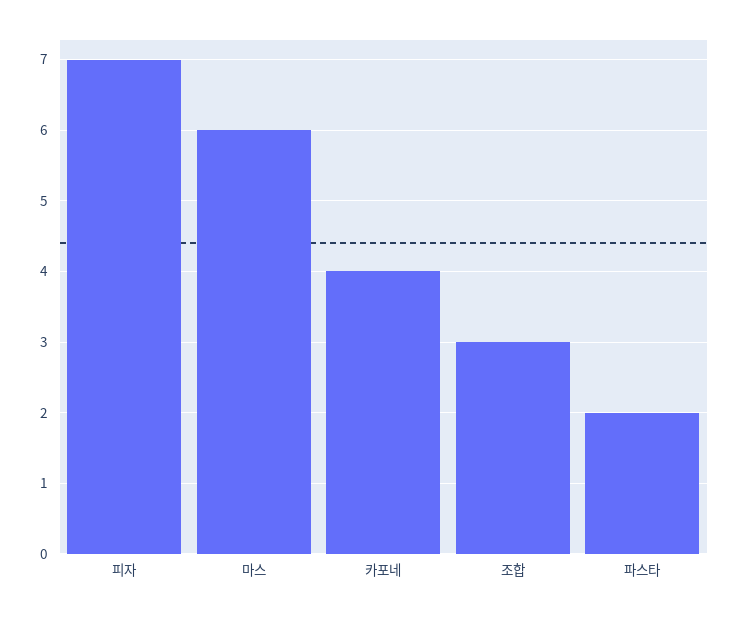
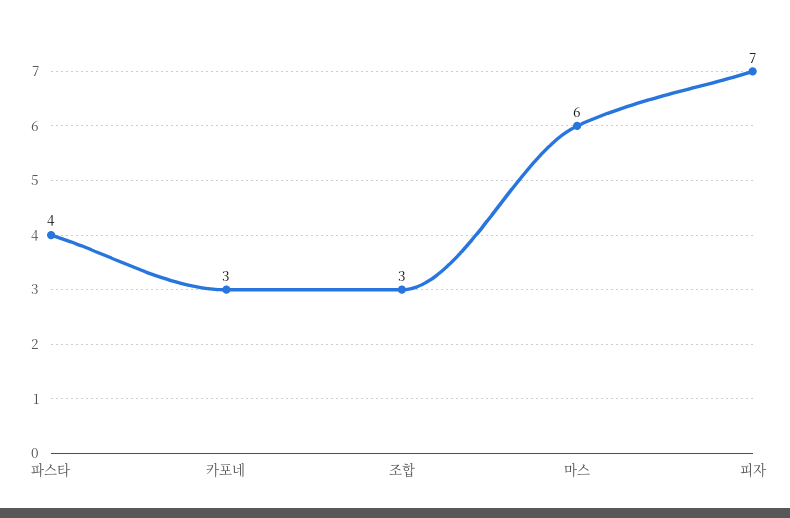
  {
    "피자": 7,
    "마스": 6,
-   "카포네": 4,
+   "카포네": 3,
    "조합": 3,
-   "파스타": 2
+   "파스타": 4
  }

